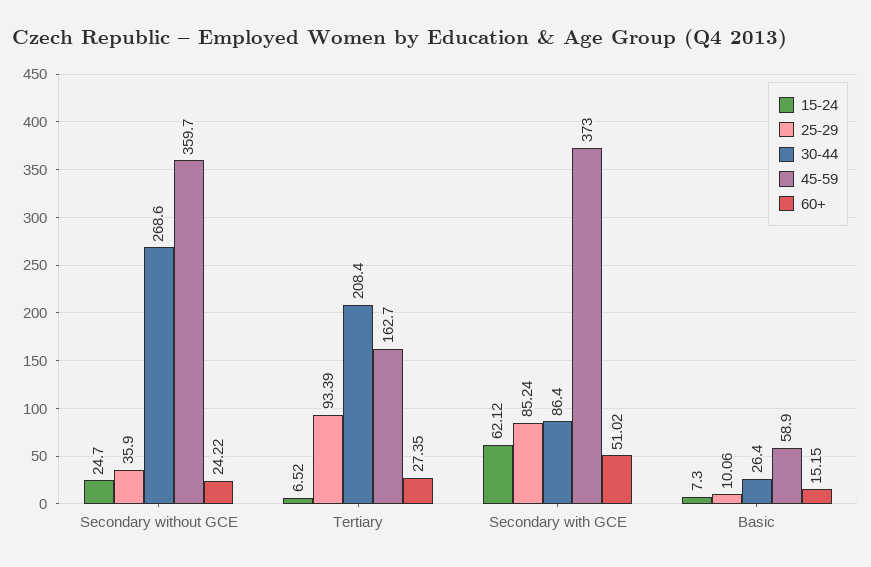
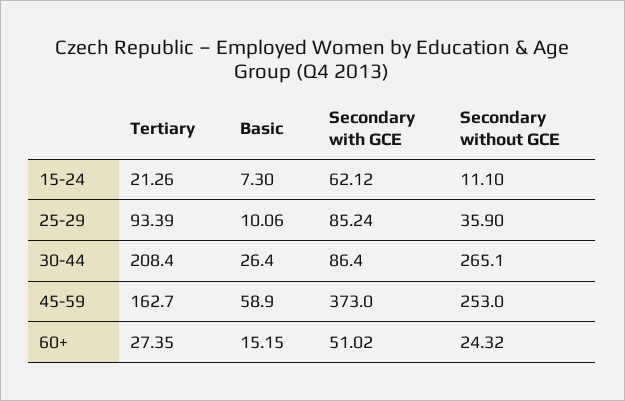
  {
    "15-24": {
-     "Secondary without GCE": 24.7,
+     "Secondary without GCE": 11.1,
-     "Tertiary": 6.52,
+     "Tertiary": 21.26,
      "Secondary with GCE": 62.12,
      "Basic": 7.3
    },
    "25-29": {
      "Secondary without GCE": 35.9,
      "Tertiary": 93.39,
      "Secondary with GCE": 85.24,
      "Basic": 10.06
    },
    "30-44": {
-     "Secondary without GCE": 268.6,
+     "Secondary without GCE": 265.1,
      "Tertiary": 208.4,
      "Secondary with GCE": 86.4,
      "Basic": 26.4
    },
    "45-59": {
-     "Secondary without GCE": 359.7,
+     "Secondary without GCE": 253,
      "Tertiary": 162.7,
      "Secondary with GCE": 373,
      "Basic": 58.9
    },
    "60+": {
-     "Secondary without GCE": 24.22,
+     "Secondary without GCE": 24.32,
      "Tertiary": 27.35,
      "Secondary with GCE": 51.02,
      "Basic": 15.15
    }
  }

